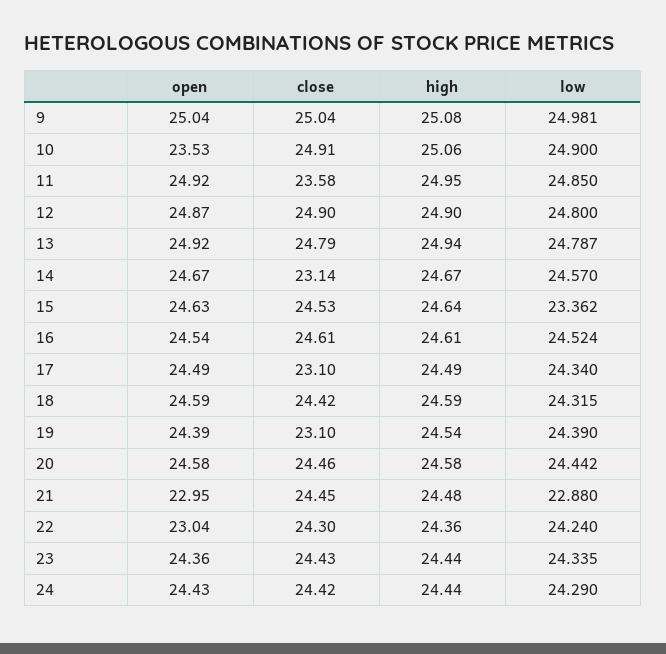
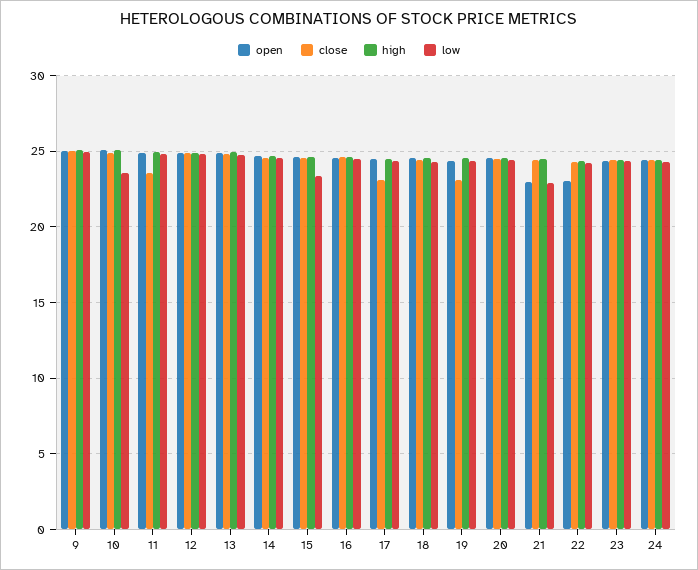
  {
    "open": {
      "9": 25.04,
-     "10": 23.53,
+     "10": 25,
      "11": 24.92,
      "12": 24.87,
      "13": 24.92,
      "14": 24.67,
      "15": 24.63,
      "16": 24.54,
      "17": 24.49,
      "18": 24.59,
      "19": 24.39,
      "20": 24.58,
      "21": 22.95,
      "22": 23.04,
      "23": 24.36,
      "24": 24.43
    },
    "close": {
      "9": 25.04,
      "10": 24.91,
      "11": 23.58,
      "12": 24.9,
      "13": 24.79,
-     "14": 23.14,
+     "14": 24.5,
      "15": 24.53,
      "16": 24.61,
      "17": 23.1,
      "18": 24.42,
      "19": 23.1,
      "20": 24.46,
      "21": 24.45,
      "22": 24.3,
      "23": 24.43,
      "24": 24.42
    },
    "high": {
      "9": 25.08,
      "10": 25.06,
      "11": 24.95,
      "12": 24.9,
      "13": 24.94,
      "14": 24.67,
      "15": 24.64,
      "16": 24.61,
      "17": 24.49,
      "18": 24.59,
      "19": 24.54,
      "20": 24.58,
      "21": 24.48,
      "22": 24.36,
      "23": 24.44,
      "24": 24.44
    },
    "low": {
      "9": 24.981,
-     "10": 24.9,
+     "10": 23.5,
      "11": 24.85,
      "12": 24.8,
      "13": 24.787,
      "14": 24.57,
      "15": 23.362,
      "16": 24.524,
      "17": 24.34,
      "18": 24.315,
      "19": 24.39,
      "20": 24.442,
      "21": 22.88,
      "22": 24.24,
      "23": 24.335,
      "24": 24.29
    }
  }

